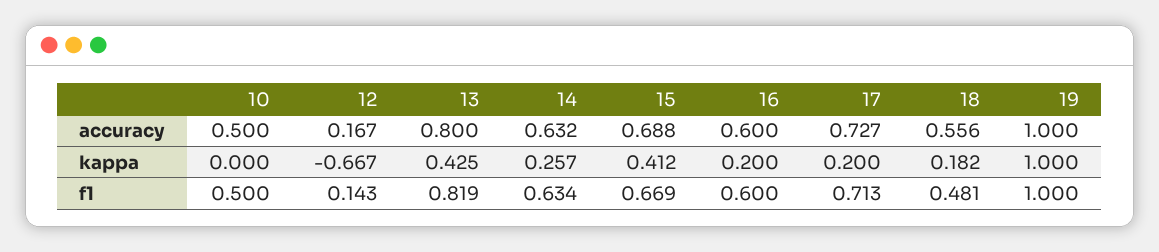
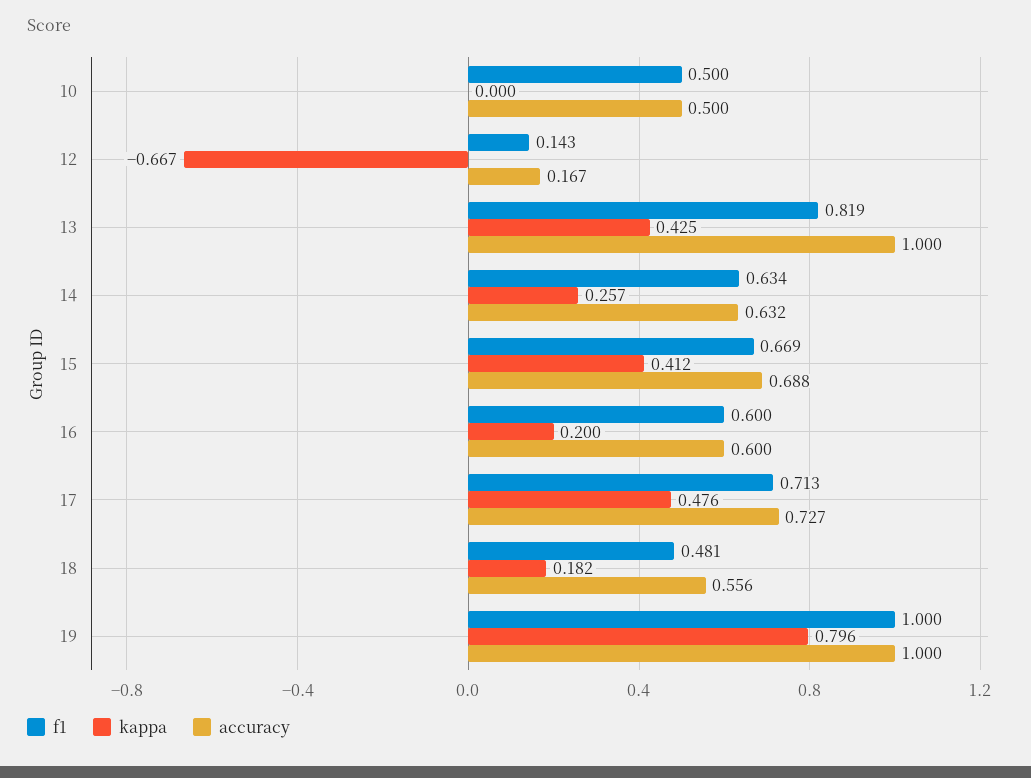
  {
    "accuracy": {
      "10": 0.5,
      "12": 0.167,
-     "13": 0.8,
+     "13": 1,
      "14": 0.632,
      "15": 0.688,
      "16": 0.6,
      "17": 0.727,
      "18": 0.556,
      "19": 1
    },
    "kappa": {
      "10": 0,
      "12": -0.667,
      "13": 0.425,
      "14": 0.257,
      "15": 0.412,
      "16": 0.2,
-     "17": 0.2,
+     "17": 0.476,
      "18": 0.182,
-     "19": 1
+     "19": 0.796
    },
    "f1": {
      "10": 0.5,
      "12": 0.143,
      "13": 0.819,
      "14": 0.634,
      "15": 0.669,
      "16": 0.6,
      "17": 0.713,
      "18": 0.481,
      "19": 1
    }
  }

